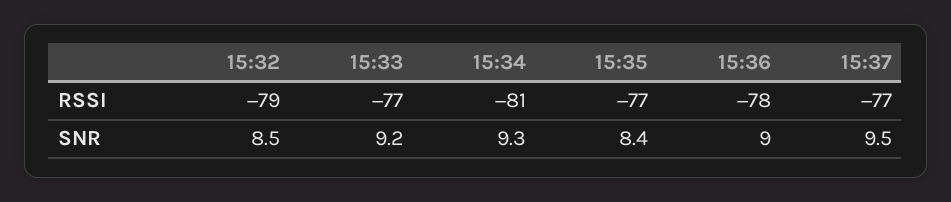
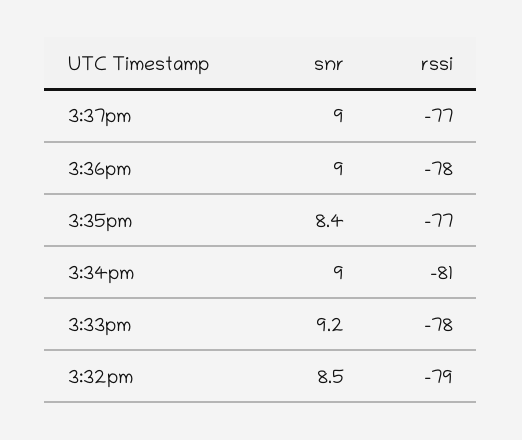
  {
    "15:32": {
      "RSSI": -79,
      "SNR": 8.5
    },
    "15:33": {
-     "RSSI": -77,
+     "RSSI": -78,
      "SNR": 9.2
    },
    "15:34": {
      "RSSI": -81,
-     "SNR": 9.3
+     "SNR": 9
    },
    "15:35": {
      "RSSI": -77,
      "SNR": 8.4
    },
    "15:36": {
      "RSSI": -78,
      "SNR": 9
    },
    "15:37": {
      "RSSI": -77,
-     "SNR": 9.5
+     "SNR": 9
    }
  }

